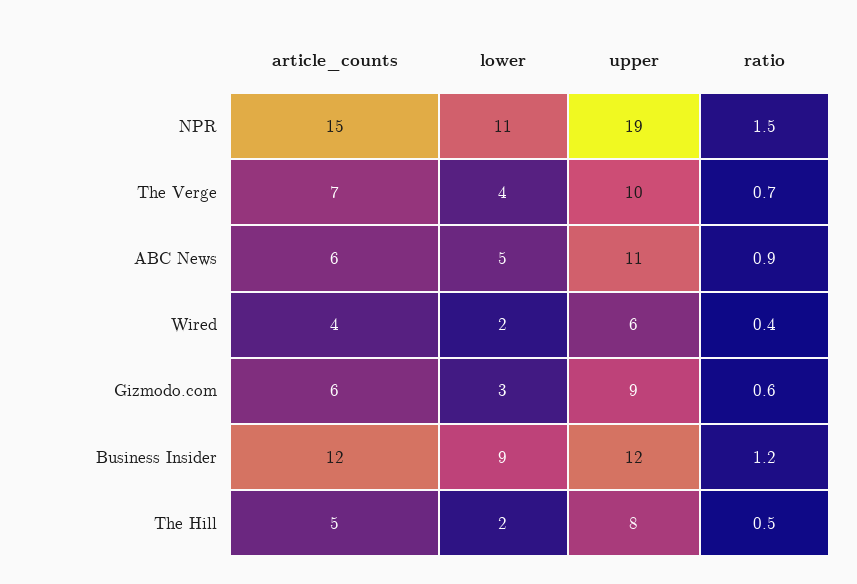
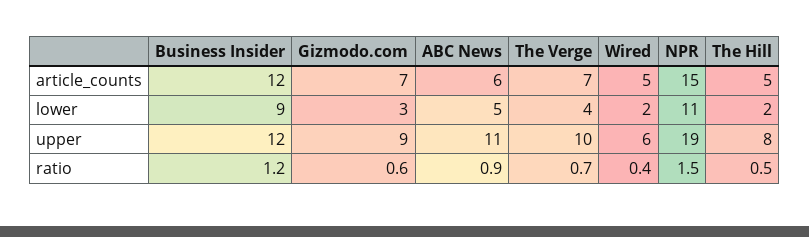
  {
    "article_counts": {
      "NPR": 15,
      "The Verge": 7,
      "ABC News": 6,
-     "Wired": 4,
+     "Wired": 5,
-     "Gizmodo.com": 6,
+     "Gizmodo.com": 7,
      "Business Insider": 12,
      "The Hill": 5
    },
    "lower": {
      "NPR": 11,
      "The Verge": 4,
      "ABC News": 5,
      "Wired": 2,
      "Gizmodo.com": 3,
      "Business Insider": 9,
      "The Hill": 2
    },
    "upper": {
      "NPR": 19,
      "The Verge": 10,
      "ABC News": 11,
      "Wired": 6,
      "Gizmodo.com": 9,
      "Business Insider": 12,
      "The Hill": 8
    },
    "ratio": {
      "NPR": 1.5,
      "The Verge": 0.7,
      "ABC News": 0.9,
      "Wired": 0.4,
      "Gizmodo.com": 0.6,
      "Business Insider": 1.2,
      "The Hill": 0.5
    }
  }

